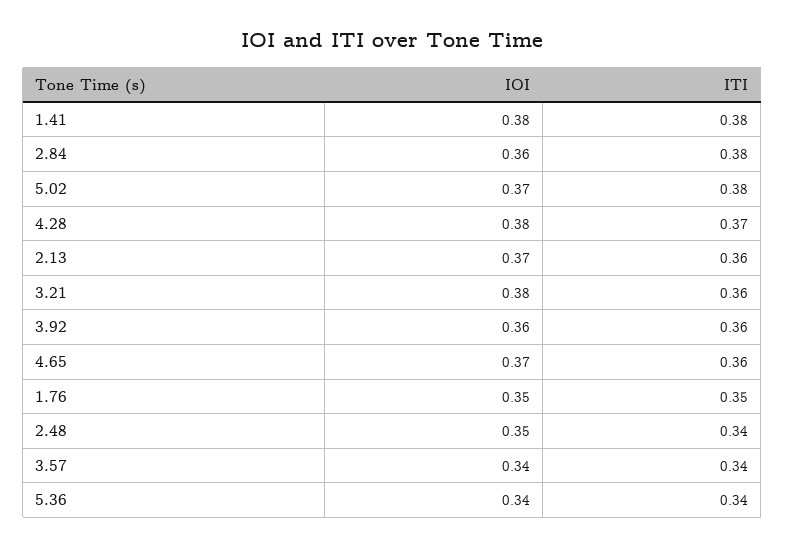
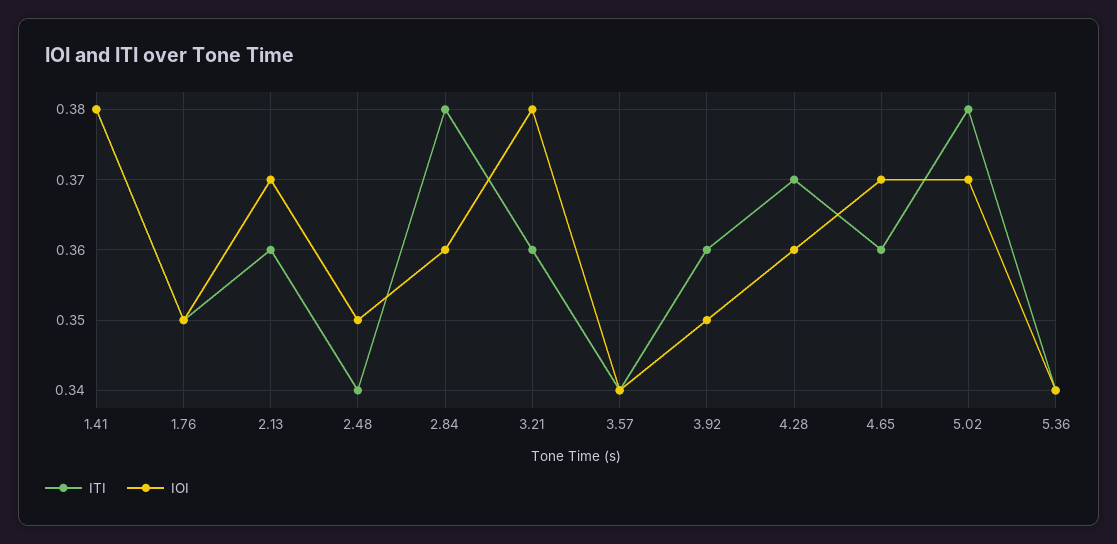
  {
    "IOI": {
      "1.41": 0.38,
      "2.84": 0.36,
      "5.02": 0.37,
-     "4.28": 0.38,
+     "4.28": 0.36,
      "2.13": 0.37,
      "3.21": 0.38,
-     "3.92": 0.36,
+     "3.92": 0.35,
      "4.65": 0.37,
      "1.76": 0.35,
      "2.48": 0.35,
      "3.57": 0.34,
      "5.36": 0.34
    },
    "ITI": {
      "1.41": 0.38,
      "2.84": 0.38,
      "5.02": 0.38,
      "4.28": 0.37,
      "2.13": 0.36,
      "3.21": 0.36,
      "3.92": 0.36,
      "4.65": 0.36,
      "1.76": 0.35,
      "2.48": 0.34,
      "3.57": 0.34,
      "5.36": 0.34
    }
  }

